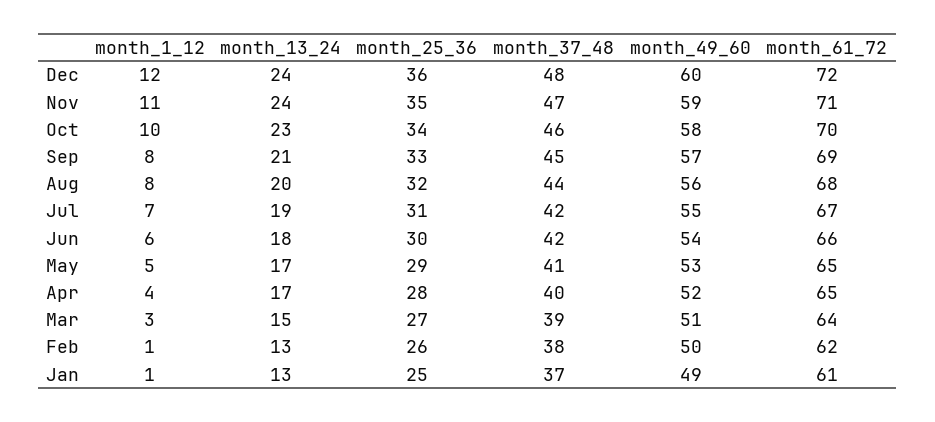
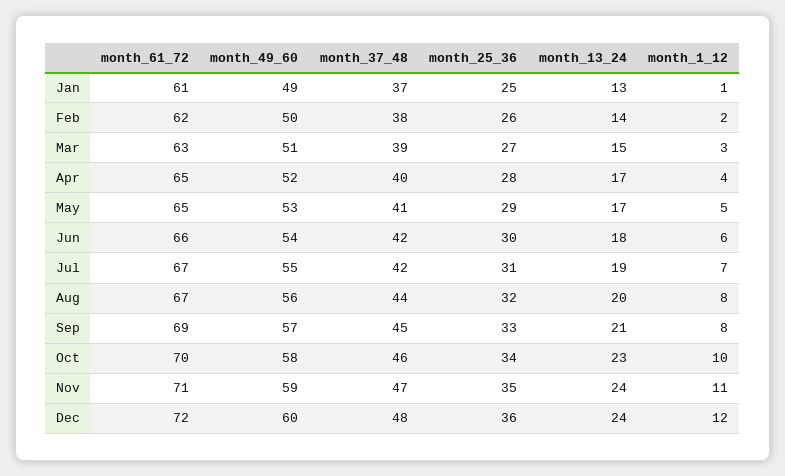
  {
    "month_1_12": {
      "Dec": 12,
      "Nov": 11,
      "Oct": 10,
      "Sep": 8,
      "Aug": 8,
      "Jul": 7,
      "Jun": 6,
      "May": 5,
      "Apr": 4,
      "Mar": 3,
-     "Feb": 1,
+     "Feb": 2,
      "Jan": 1
    },
    "month_13_24": {
      "Dec": 24,
      "Nov": 24,
      "Oct": 23,
      "Sep": 21,
      "Aug": 20,
      "Jul": 19,
      "Jun": 18,
      "May": 17,
      "Apr": 17,
      "Mar": 15,
-     "Feb": 13,
+     "Feb": 14,
      "Jan": 13
    },
    "month_25_36": {
      "Dec": 36,
      "Nov": 35,
      "Oct": 34,
      "Sep": 33,
      "Aug": 32,
      "Jul": 31,
      "Jun": 30,
      "May": 29,
      "Apr": 28,
      "Mar": 27,
      "Feb": 26,
      "Jan": 25
    },
    "month_37_48": {
      "Dec": 48,
      "Nov": 47,
      "Oct": 46,
      "Sep": 45,
      "Aug": 44,
      "Jul": 42,
      "Jun": 42,
      "May": 41,
      "Apr": 40,
      "Mar": 39,
      "Feb": 38,
      "Jan": 37
    },
    "month_49_60": {
      "Dec": 60,
      "Nov": 59,
      "Oct": 58,
      "Sep": 57,
      "Aug": 56,
      "Jul": 55,
      "Jun": 54,
      "May": 53,
      "Apr": 52,
      "Mar": 51,
      "Feb": 50,
      "Jan": 49
    },
    "month_61_72": {
      "Dec": 72,
      "Nov": 71,
      "Oct": 70,
      "Sep": 69,
-     "Aug": 68,
+     "Aug": 67,
      "Jul": 67,
      "Jun": 66,
      "May": 65,
      "Apr": 65,
-     "Mar": 64,
+     "Mar": 63,
      "Feb": 62,
      "Jan": 61
    }
  }

